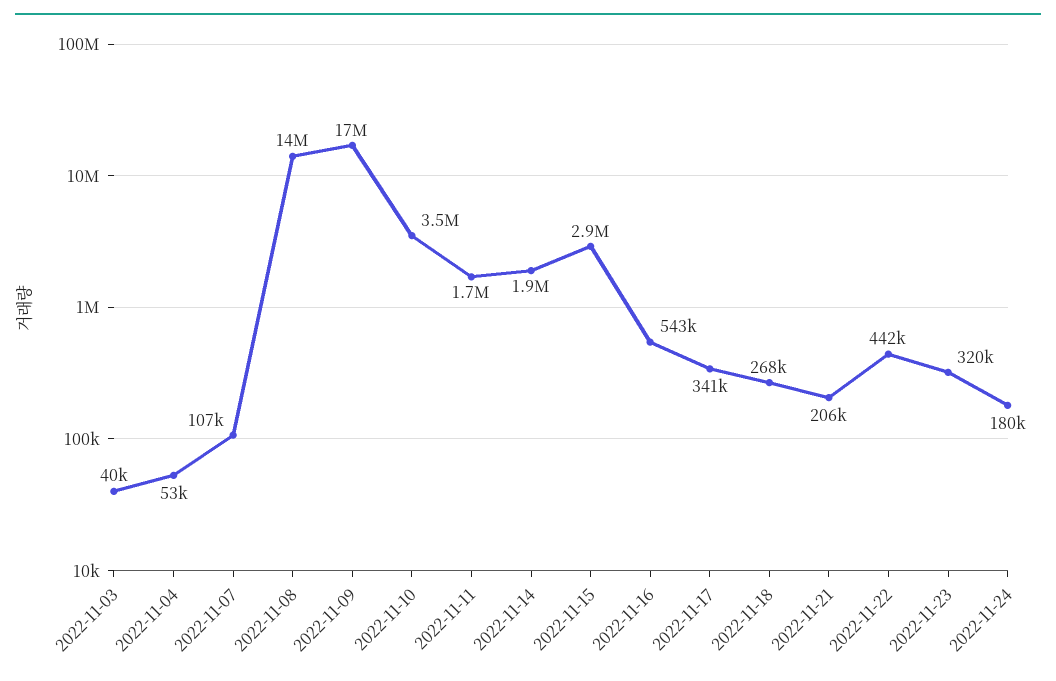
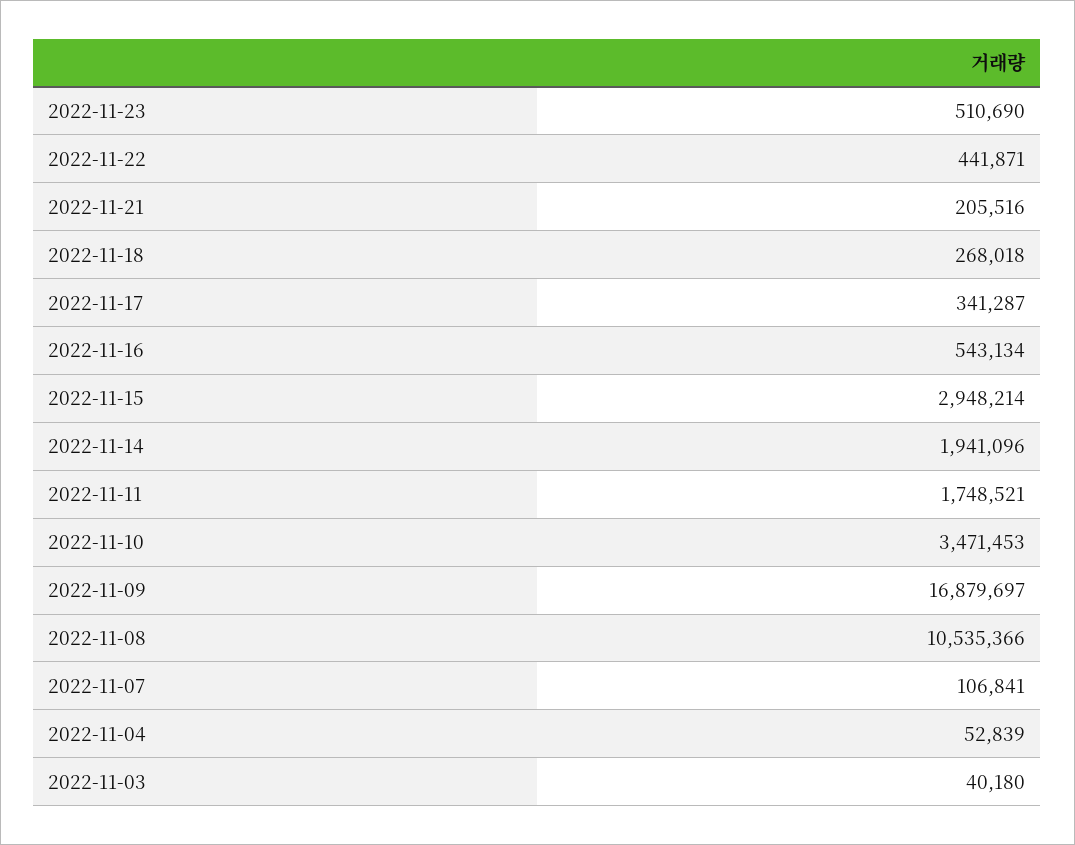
  {
    "2022-11-03": 40180,
    "2022-11-04": 52839,
    "2022-11-07": 106841,
-   "2022-11-08": 14000000,
+   "2022-11-08": 10535366,
    "2022-11-09": 16879697,
    "2022-11-10": 3471453,
    "2022-11-11": 1748521,
    "2022-11-14": 1941096,
    "2022-11-15": 2948214,
    "2022-11-16": 543134,
    "2022-11-17": 341287,
    "2022-11-18": 268018,
    "2022-11-21": 205516,
    "2022-11-22": 441871,
-   "2022-11-23": 320000,
+   "2022-11-23": 510690
-   "2022-11-24": 180000
  }

